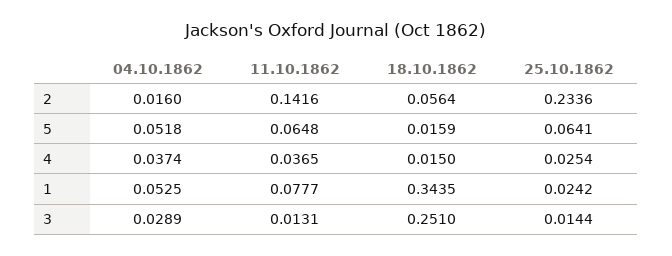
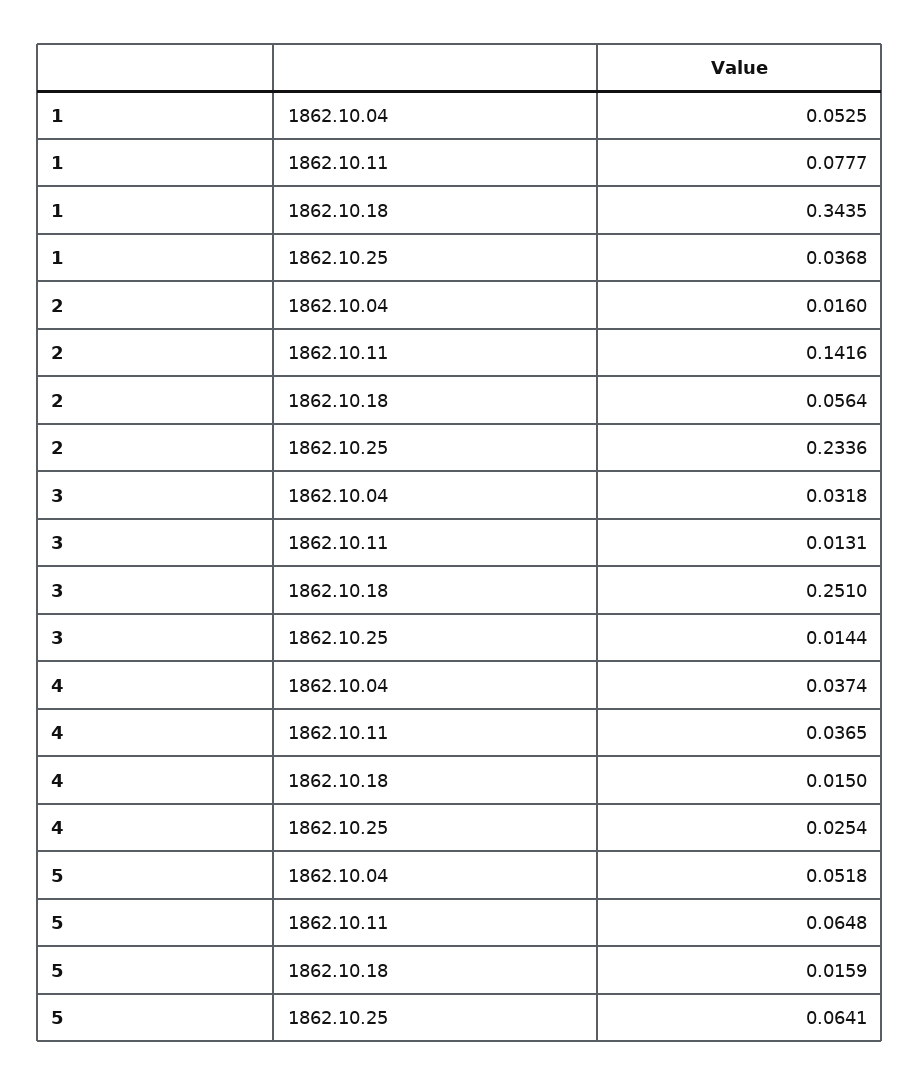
  {
    "04.10.1862": {
      "2": 0.016,
      "5": 0.0518,
      "4": 0.0374,
      "1": 0.0525,
-     "3": 0.0289
+     "3": 0.0318
    },
    "11.10.1862": {
      "2": 0.1416,
      "5": 0.0648,
      "4": 0.0365,
      "1": 0.0777,
      "3": 0.0131
    },
    "18.10.1862": {
      "2": 0.0564,
      "5": 0.0159,
      "4": 0.015,
      "1": 0.3435,
      "3": 0.251
    },
    "25.10.1862": {
      "2": 0.2336,
      "5": 0.0641,
      "4": 0.0254,
-     "1": 0.0242,
+     "1": 0.0368,
      "3": 0.0144
    }
  }

